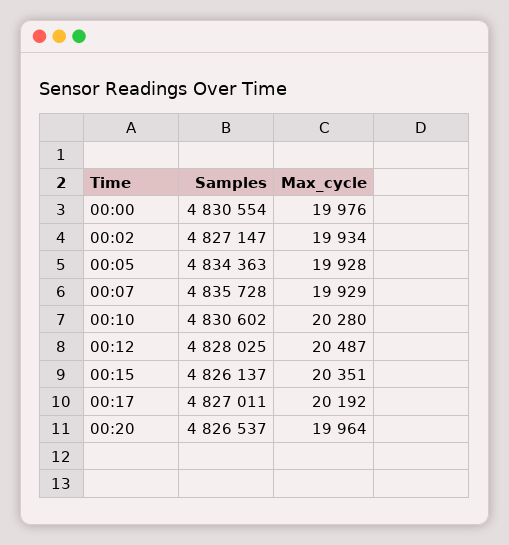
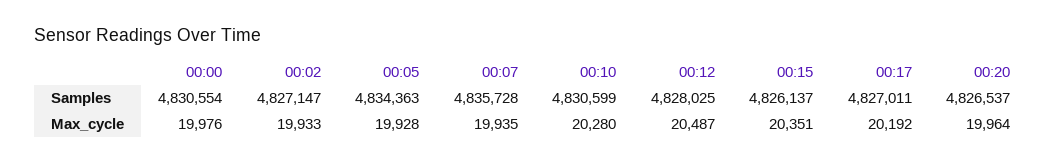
  {
    "Samples": {
      "00:00": 4830554,
      "00:02": 4827147,
      "00:05": 4834363,
      "00:07": 4835728,
-     "00:10": 4830602,
+     "00:10": 4830599,
      "00:12": 4828025,
      "00:15": 4826137,
      "00:17": 4827011,
      "00:20": 4826537
    },
    "Max_cycle": {
      "00:00": 19976,
-     "00:02": 19934,
+     "00:02": 19933,
      "00:05": 19928,
-     "00:07": 19929,
+     "00:07": 19935,
      "00:10": 20280,
      "00:12": 20487,
      "00:15": 20351,
      "00:17": 20192,
      "00:20": 19964
    }
  }

